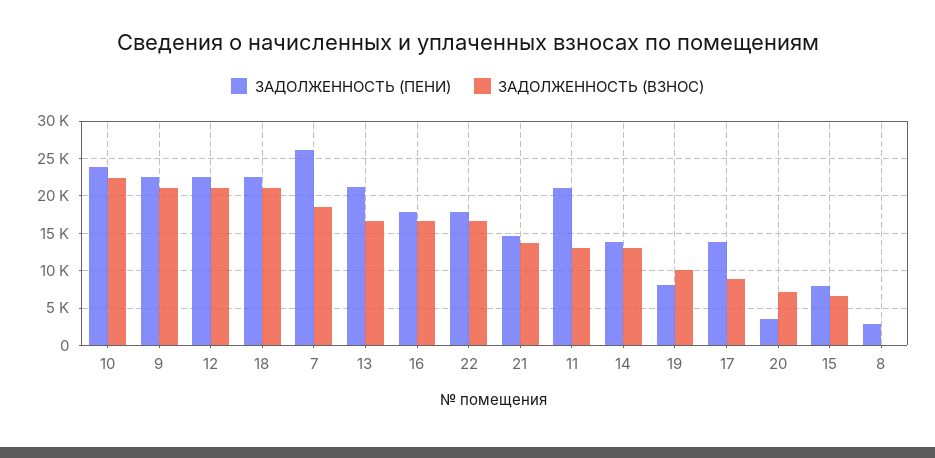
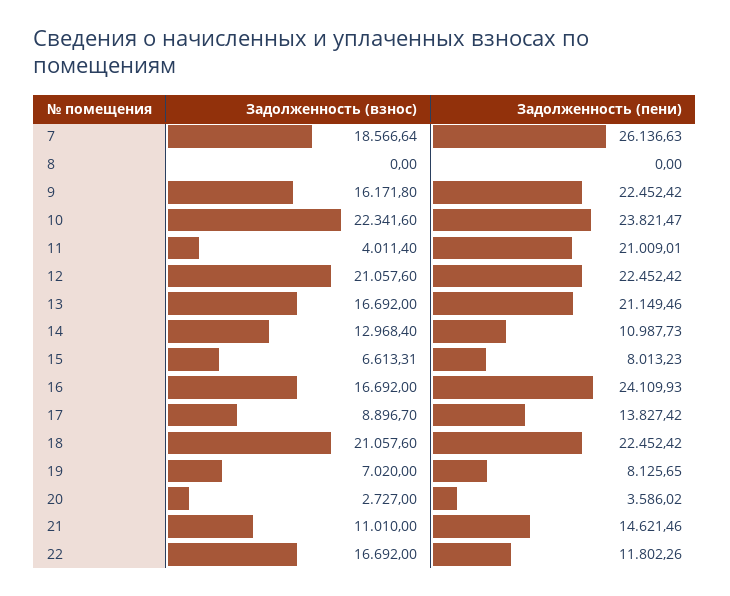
  {
    "ЗАДОЛЖЕННОСТЬ (ПЕНИ)": {
      "10": 23821.47,
      "9": 22452.42,
      "12": 22452.42,
      "18": 22452.42,
      "7": 26136.63,
      "13": 21149.46,
-     "16": 18000,
+     "16": 24109.93,
-     "22": 18000,
+     "22": 11802.26,
      "21": 14621.46,
      "11": 21009.01,
-     "14": 14000,
+     "14": 10987.73,
      "19": 8125.65,
      "17": 13827.42,
      "20": 3586.02,
      "15": 8013.23,
-     "8": 3000
+     "8": 0
    },
    "ЗАДОЛЖЕННОСТЬ (ВЗНОС)": {
      "10": 22341.6,
-     "9": 21000,
+     "9": 16171.8,
      "12": 21057.6,
      "18": 21057.6,
      "7": 18566.64,
      "13": 16692,
      "16": 16692,
      "22": 16692,
-     "21": 14000,
+     "21": 11010,
-     "11": 13000,
+     "11": 4011.4,
      "14": 12968.4,
-     "19": 10000,
+     "19": 7020,
      "17": 8896.7,
-     "20": 7000,
+     "20": 2727,
      "15": 6613.31,
      "8": 0
    }
  }

